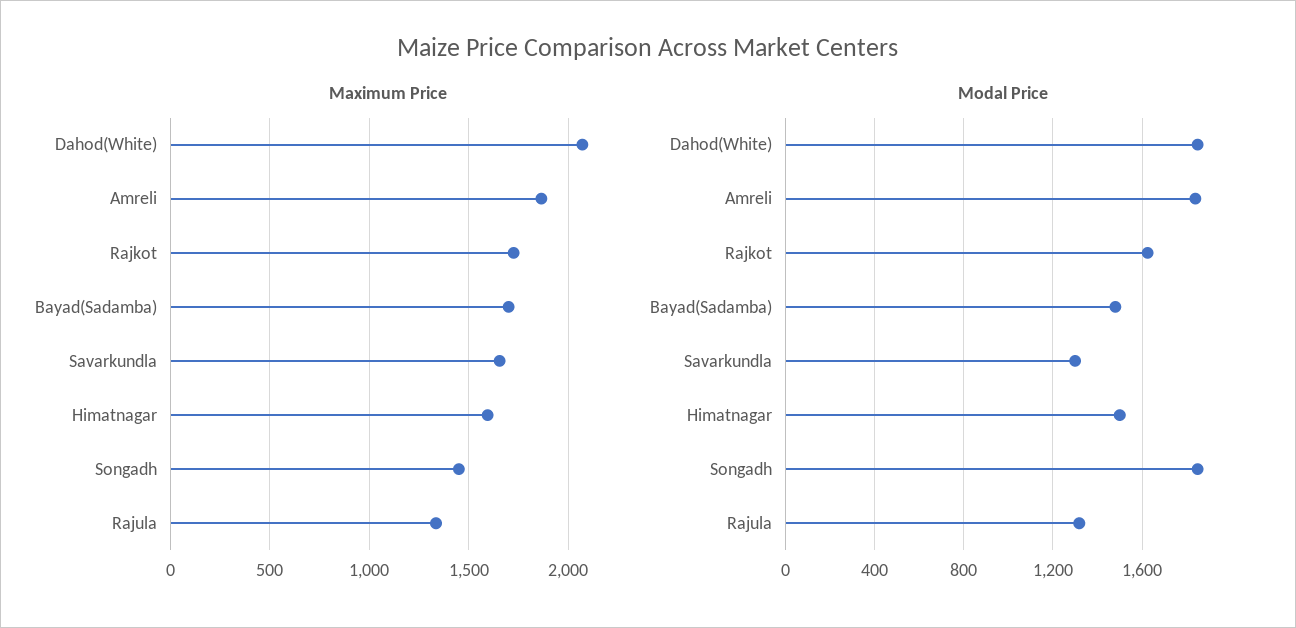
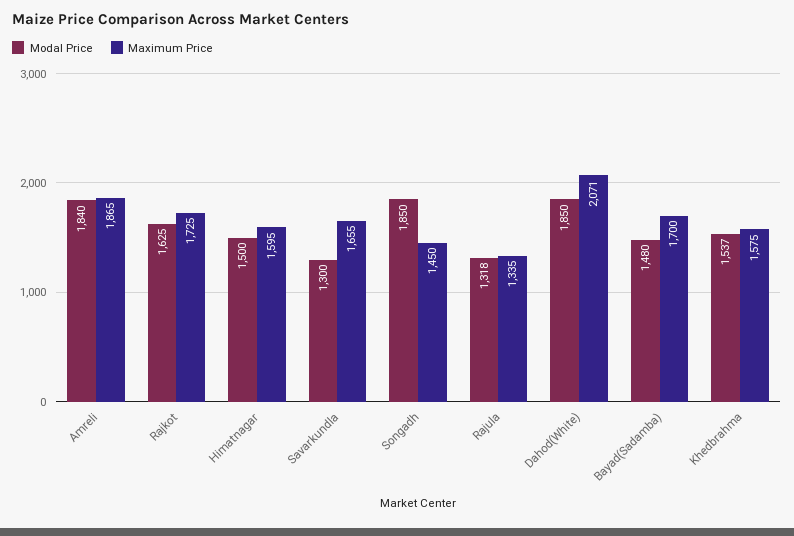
  {
    "Maximum Price": {
      "Dahod(White)": 2071,
      "Amreli": 1865,
      "Rajkot": 1725,
      "Bayad(Sadamba)": 1700,
      "Savarkundla": 1655,
      "Himatnagar": 1595,
      "Songadh": 1450,
-     "Rajula": 1335
+     "Rajula": 1335,
+     "Khedbrahma": 1575
    },
    "Modal Price": {
      "Dahod(White)": 1850,
      "Amreli": 1840,
      "Rajkot": 1625,
      "Bayad(Sadamba)": 1480,
      "Savarkundla": 1300,
      "Himatnagar": 1500,
      "Songadh": 1850,
-     "Rajula": 1318
+     "Rajula": 1318,
+     "Khedbrahma": 1537
    }
  }

